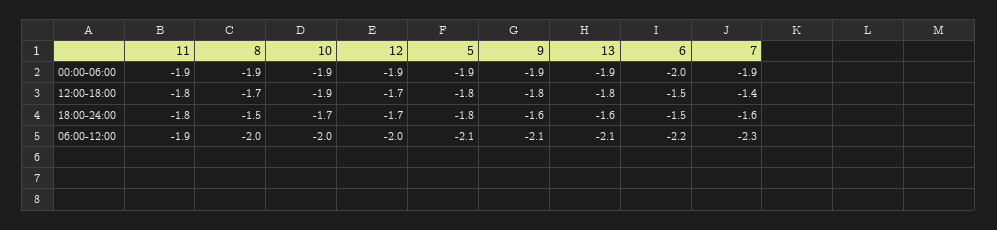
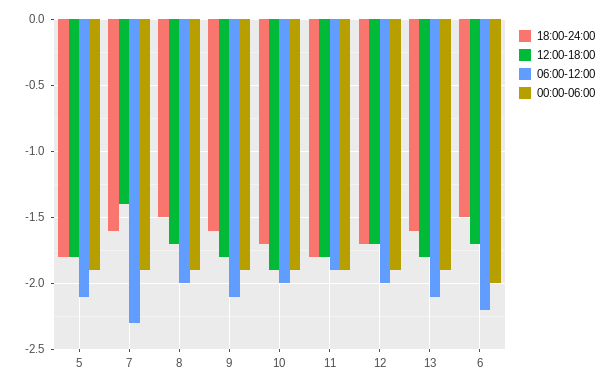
  {
    "00:00-06:00": {
      "11": -1.9,
      "8": -1.9,
      "10": -1.9,
      "12": -1.9,
      "5": -1.9,
      "9": -1.9,
      "13": -1.9,
      "6": -2,
      "7": -1.9
    },
    "12:00-18:00": {
      "11": -1.8,
      "8": -1.7,
      "10": -1.9,
      "12": -1.7,
      "5": -1.8,
      "9": -1.8,
      "13": -1.8,
-     "6": -1.5,
+     "6": -1.7,
      "7": -1.4
    },
    "18:00-24:00": {
      "11": -1.8,
      "8": -1.5,
      "10": -1.7,
      "12": -1.7,
      "5": -1.8,
      "9": -1.6,
      "13": -1.6,
      "6": -1.5,
      "7": -1.6
    },
    "06:00-12:00": {
      "11": -1.9,
      "8": -2,
      "10": -2,
      "12": -2,
      "5": -2.1,
      "9": -2.1,
      "13": -2.1,
      "6": -2.2,
      "7": -2.3
    }
  }

